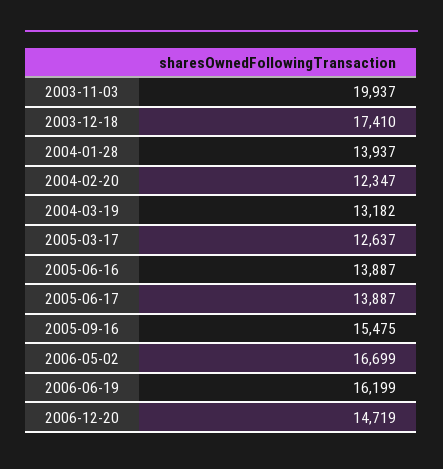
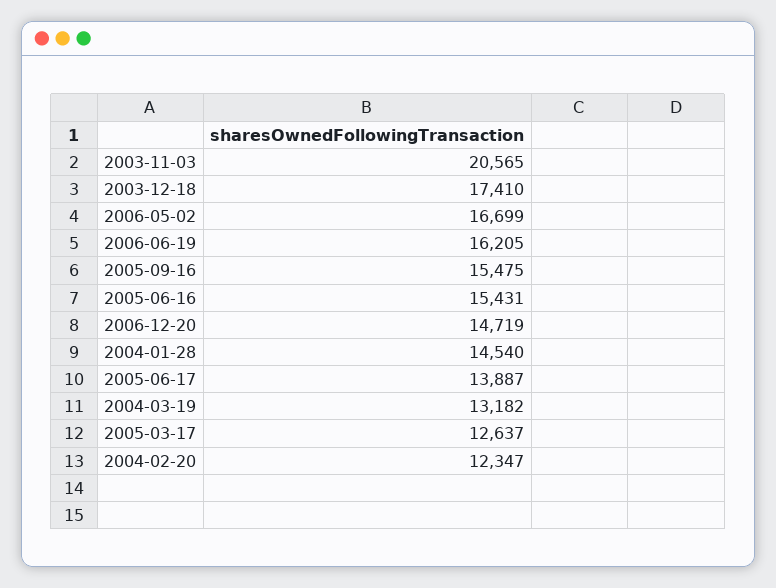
  {
-   "2003-11-03": 19937,
+   "2003-11-03": 20565,
    "2003-12-18": 17410,
-   "2004-01-28": 13937,
+   "2004-01-28": 14540,
    "2004-02-20": 12347,
    "2004-03-19": 13182,
    "2005-03-17": 12637,
-   "2005-06-16": 13887,
+   "2005-06-16": 15431,
    "2005-06-17": 13887,
    "2005-09-16": 15475,
    "2006-05-02": 16699,
-   "2006-06-19": 16199,
+   "2006-06-19": 16205,
    "2006-12-20": 14719
  }

